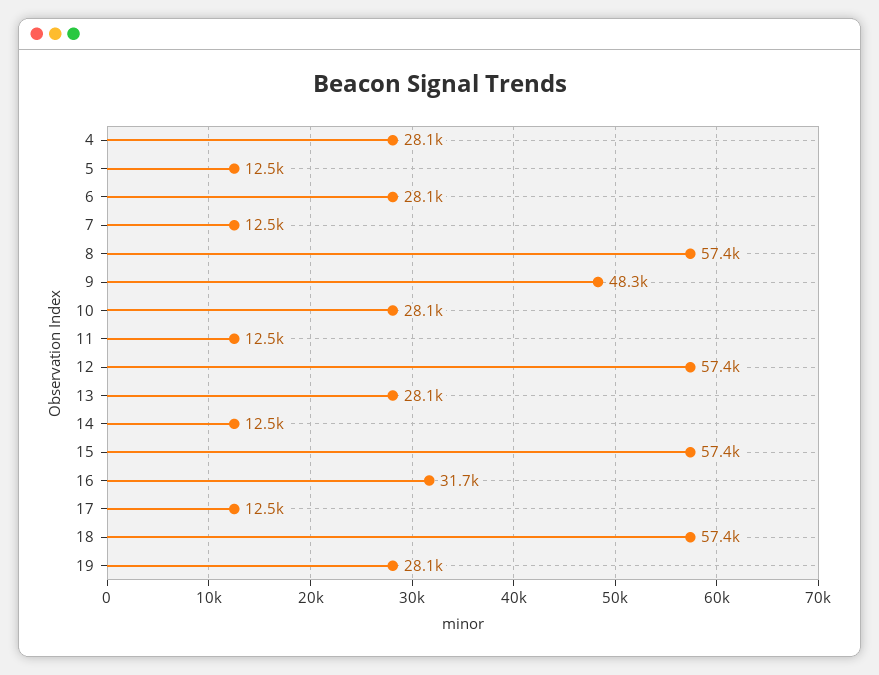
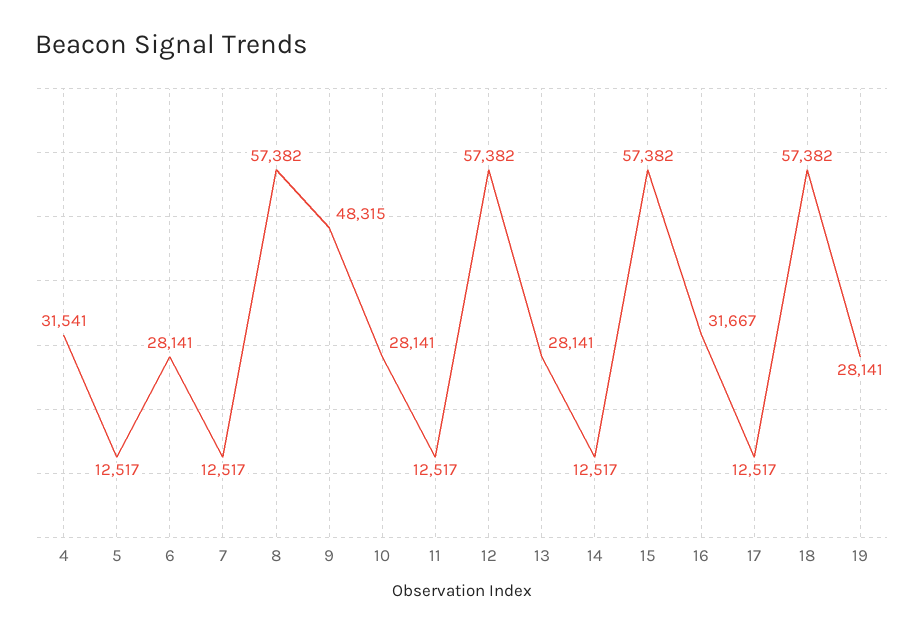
  {
-   "4": 28100,
+   "4": 31541,
    "5": 12517,
    "6": 28141,
    "7": 12517,
    "8": 57382,
    "9": 48315,
    "10": 28141,
    "11": 12517,
    "12": 57382,
    "13": 28141,
    "14": 12517,
    "15": 57382,
    "16": 31667,
    "17": 12517,
    "18": 57382,
    "19": 28141
  }

